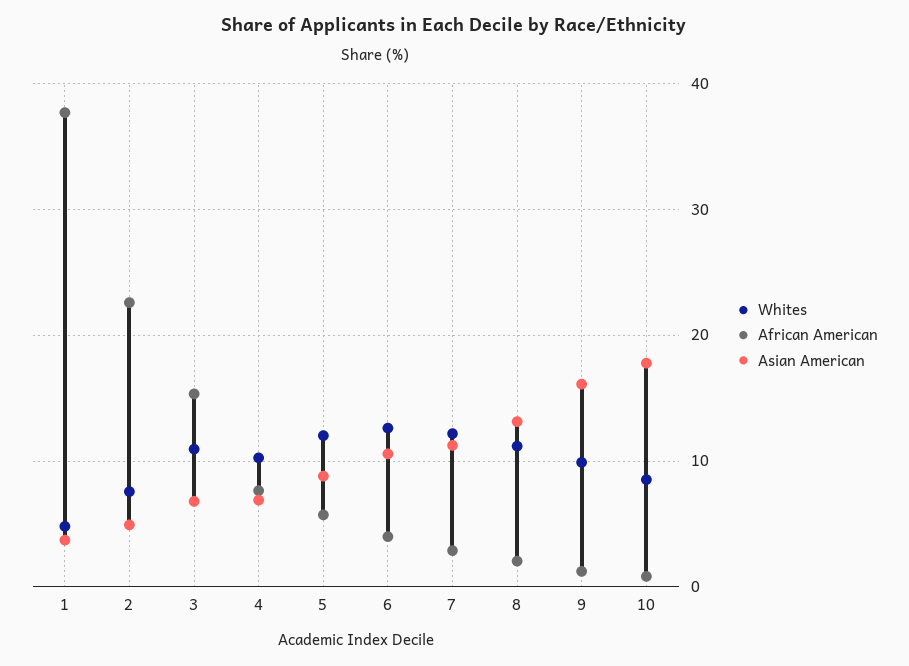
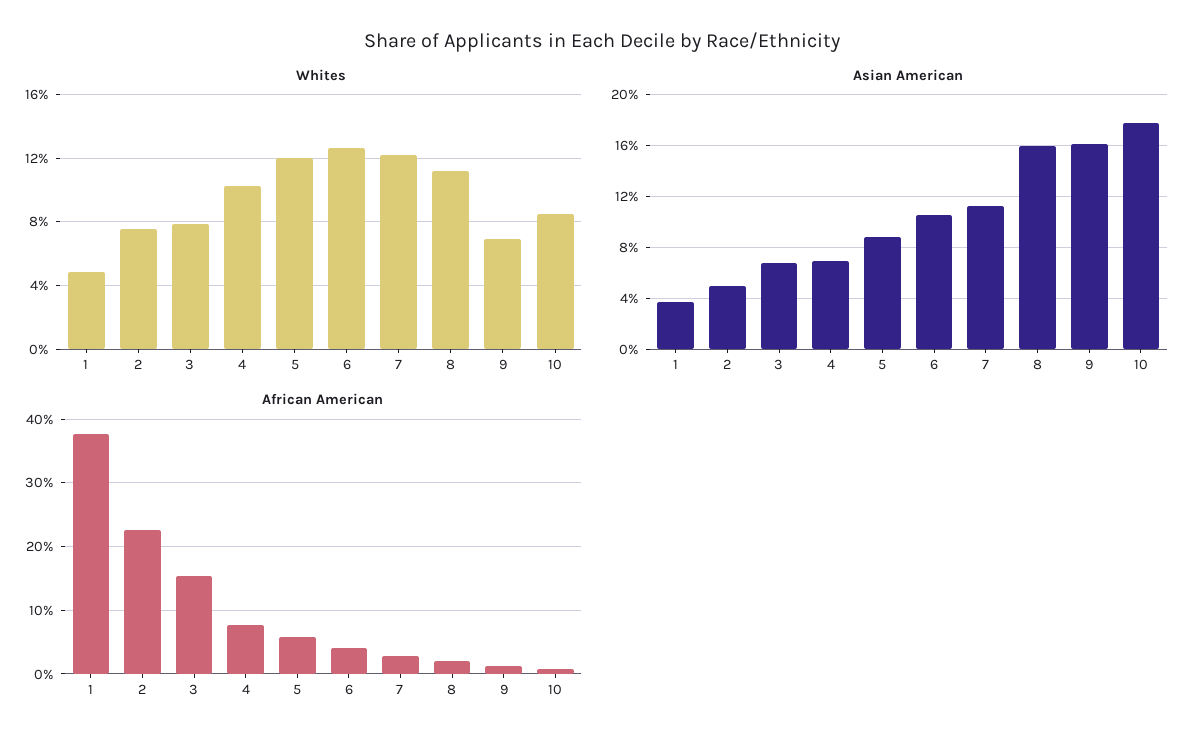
  {
    "Whites": {
      "1": 5,
      "2": 7.5,
-     "3": 11,
+     "3": 8,
      "4": 10.5,
      "5": 12,
      "6": 12.5,
      "7": 12,
      "8": 11,
-     "9": 10,
+     "9": 7,
      "10": 8.5
    },
    "African American": {
      "1": 38,
      "2": 23,
      "3": 15,
      "4": 8,
      "5": 6,
      "6": 4,
      "7": 3,
      "8": 2,
      "9": 1,
      "10": 1
    },
    "Asian American": {
      "1": 3.5,
      "2": 5,
      "3": 7,
      "4": 7,
      "5": 9,
      "6": 10.5,
      "7": 11.5,
-     "8": 13,
+     "8": 16,
      "9": 16,
      "10": 18
    }
  }

